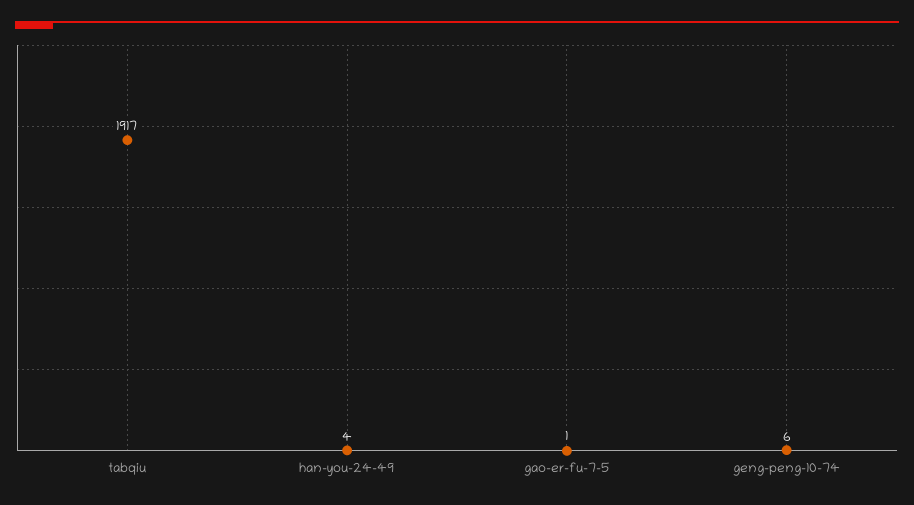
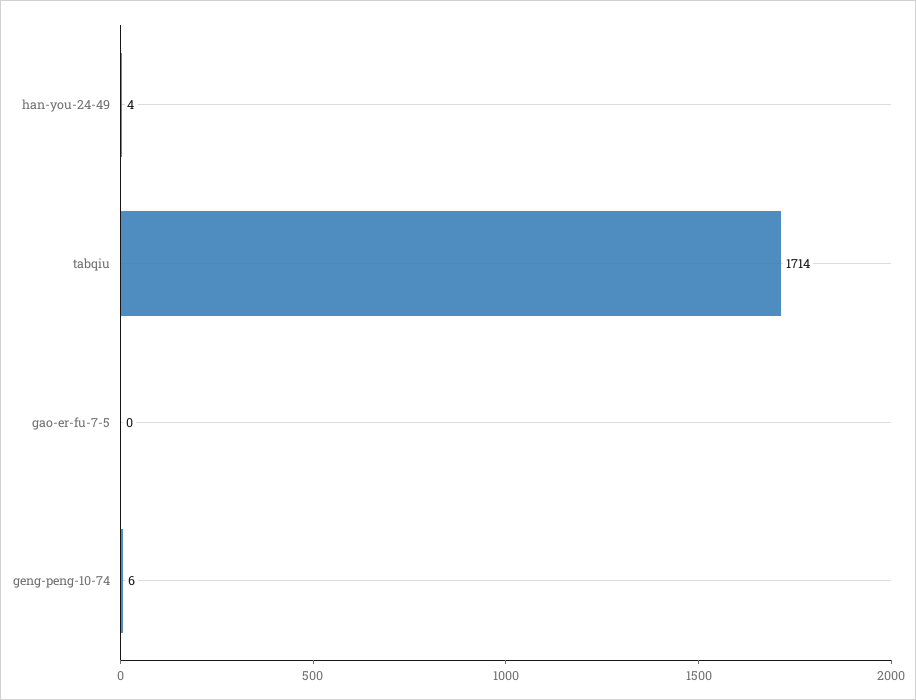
  {
-   "tabqiu": 1917,
+   "tabqiu": 1714,
    "han-you-24-49": 4,
-   "gao-er-fu-7-5": 1,
+   "gao-er-fu-7-5": 0,
    "geng-peng-10-74": 6
  }

